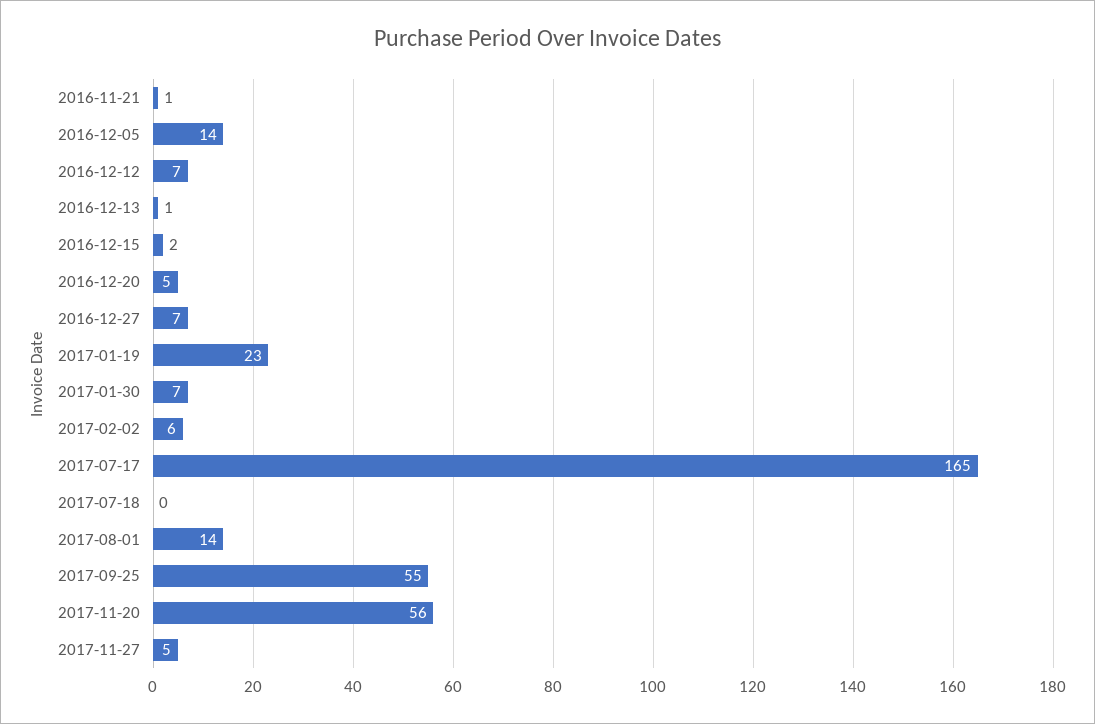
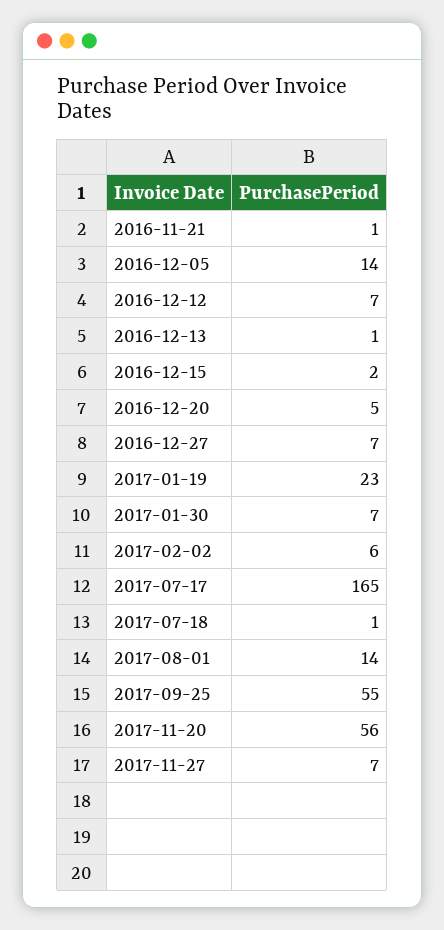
  {
    "2016-11-21": 1,
    "2016-12-05": 14,
    "2016-12-12": 7,
    "2016-12-13": 1,
    "2016-12-15": 2,
    "2016-12-20": 5,
    "2016-12-27": 7,
    "2017-01-19": 23,
    "2017-01-30": 7,
    "2017-02-02": 6,
    "2017-07-17": 165,
-   "2017-07-18": 0,
+   "2017-07-18": 1,
    "2017-08-01": 14,
    "2017-09-25": 55,
    "2017-11-20": 56,
-   "2017-11-27": 5
+   "2017-11-27": 7
  }

